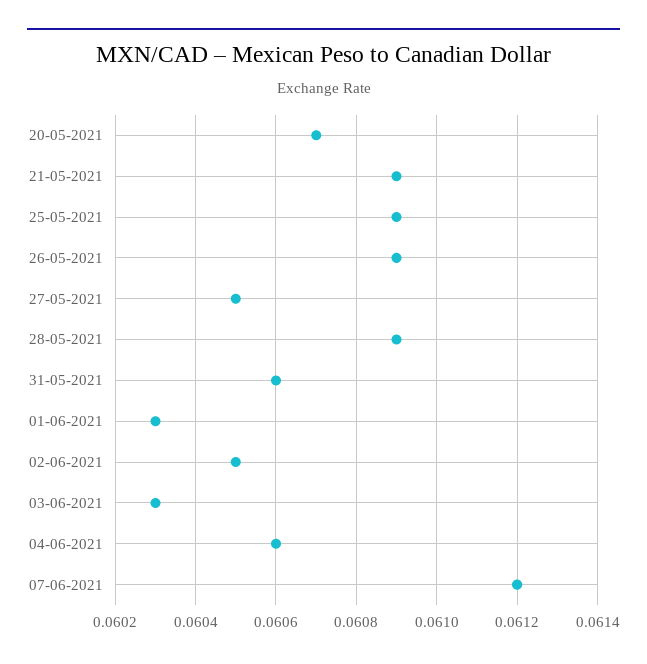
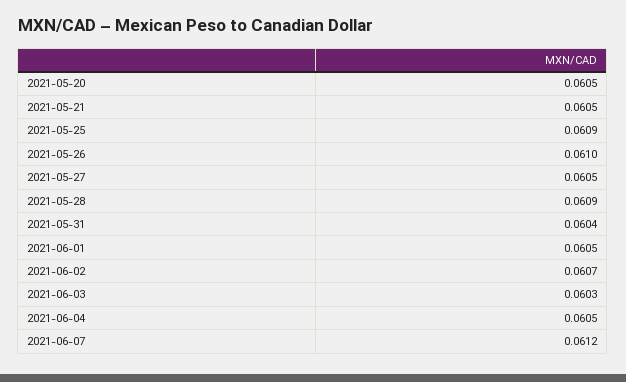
  {
-   "20-05-2021": 0.0607,
+   "20-05-2021": 0.0605,
-   "21-05-2021": 0.0609,
+   "21-05-2021": 0.0605,
    "25-05-2021": 0.0609,
-   "26-05-2021": 0.0609,
+   "26-05-2021": 0.061,
    "27-05-2021": 0.0605,
    "28-05-2021": 0.0609,
-   "31-05-2021": 0.0606,
+   "31-05-2021": 0.0604,
-   "01-06-2021": 0.0603,
+   "01-06-2021": 0.0605,
-   "02-06-2021": 0.0605,
+   "02-06-2021": 0.0607,
    "03-06-2021": 0.0603,
-   "04-06-2021": 0.0606,
+   "04-06-2021": 0.0605,
    "07-06-2021": 0.0612
  }

